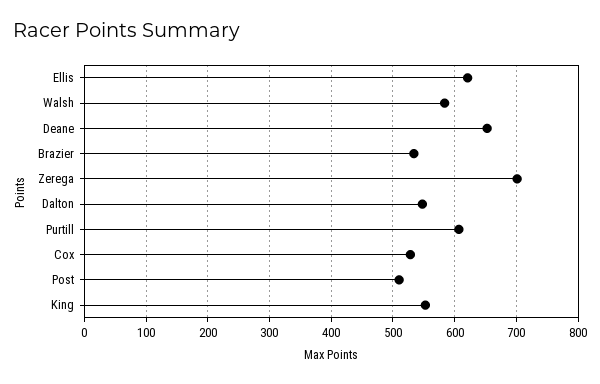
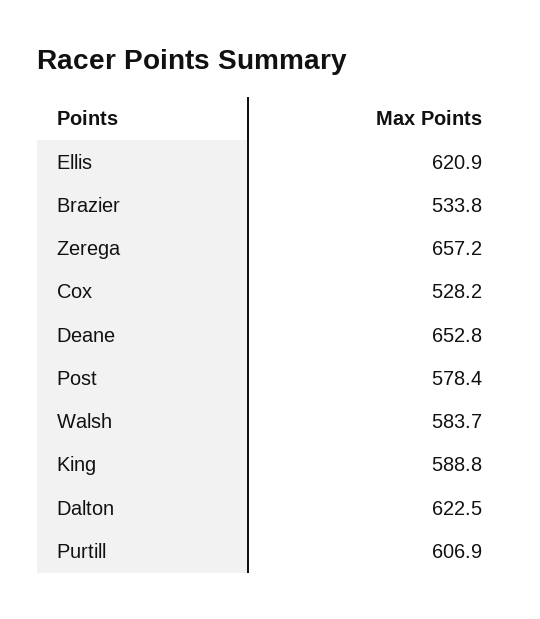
  {
    "Ellis": 620.9,
    "Walsh": 583.7,
    "Deane": 652.8,
    "Brazier": 533.8,
-   "Zerega": 700,
+   "Zerega": 657.2,
-   "Dalton": 550,
+   "Dalton": 622.5,
    "Purtill": 606.9,
    "Cox": 528.2,
-   "Post": 510,
+   "Post": 578.4,
-   "King": 550
+   "King": 588.8
  }

